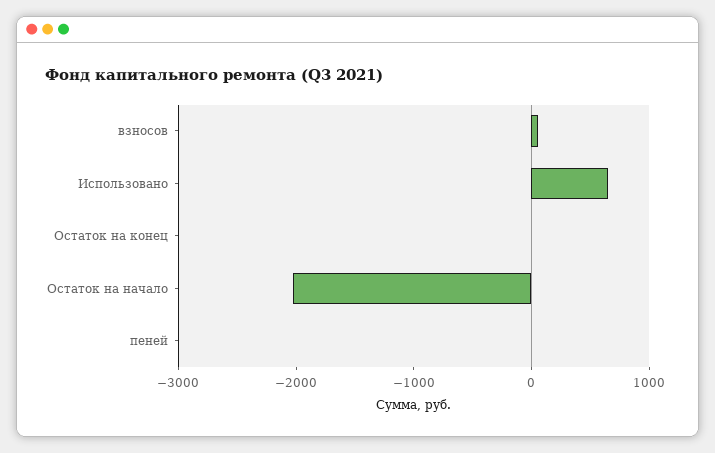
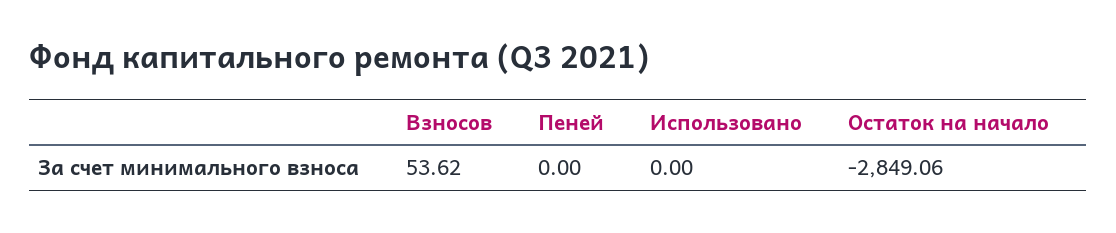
  {
    "взносов": 53.62,
-   "Использовано": 600,
+   "Использовано": 0,
-   "Остаток на конец": 0,
-   "Остаток на начало": -2000,
+   "Остаток на начало": -2849.06,
    "пеней": 0
  }

